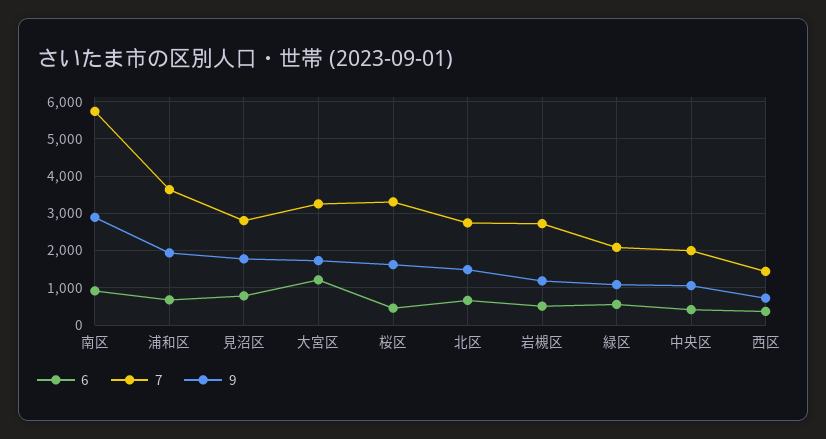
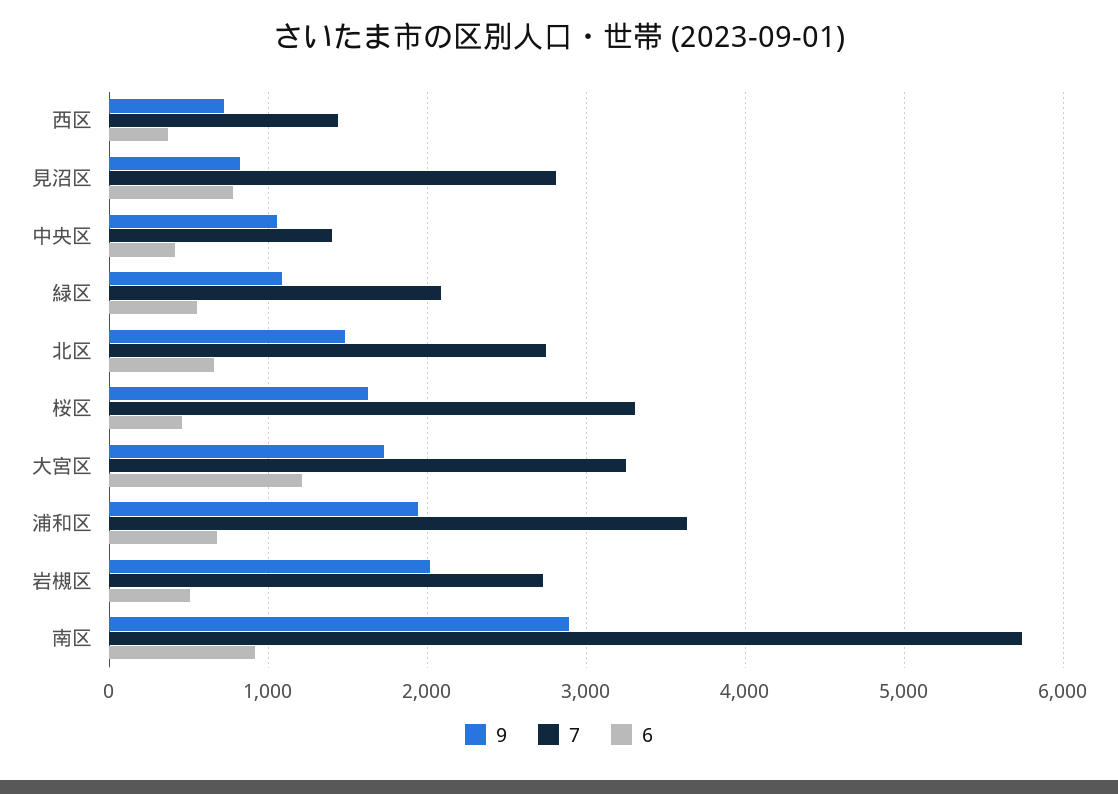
  {
    "6": {
      "南区": 900,
      "浦和区": 700,
      "見沼区": 800,
      "大宮区": 1200,
      "桜区": 500,
      "北区": 700,
      "岩槻区": 500,
      "緑区": 600,
      "中央区": 400,
      "西区": 400
    },
    "7": {
      "南区": 5700,
      "浦和区": 3600,
      "見沼区": 2800,
      "大宮区": 3300,
      "桜区": 3300,
      "北区": 2700,
      "岩槻区": 2700,
      "緑区": 2100,
-     "中央区": 2000,
+     "中央区": 1400,
      "西区": 1400
    },
    "9": {
      "南区": 2900,
      "浦和区": 1900,
-     "見沼区": 1800,
+     "見沼区": 800,
      "大宮区": 1700,
      "桜区": 1600,
      "北区": 1500,
-     "岩槻区": 1200,
+     "岩槻区": 2000,
      "緑区": 1100,
      "中央区": 1100,
      "西区": 700
    }
  }

